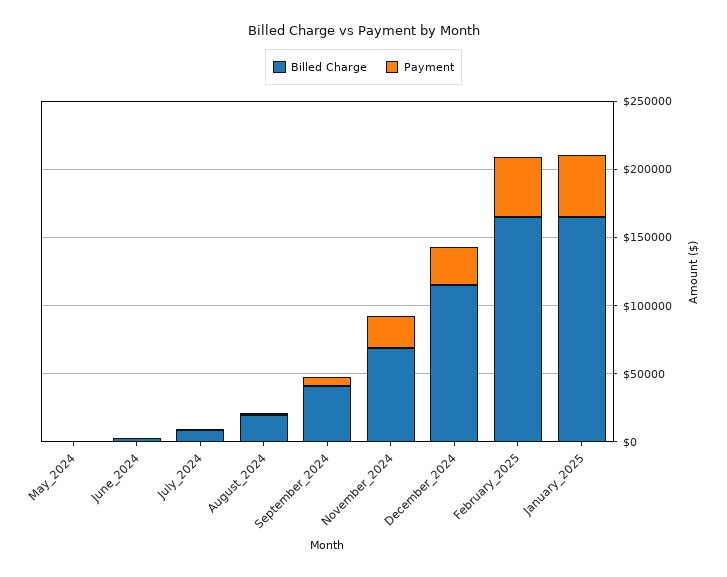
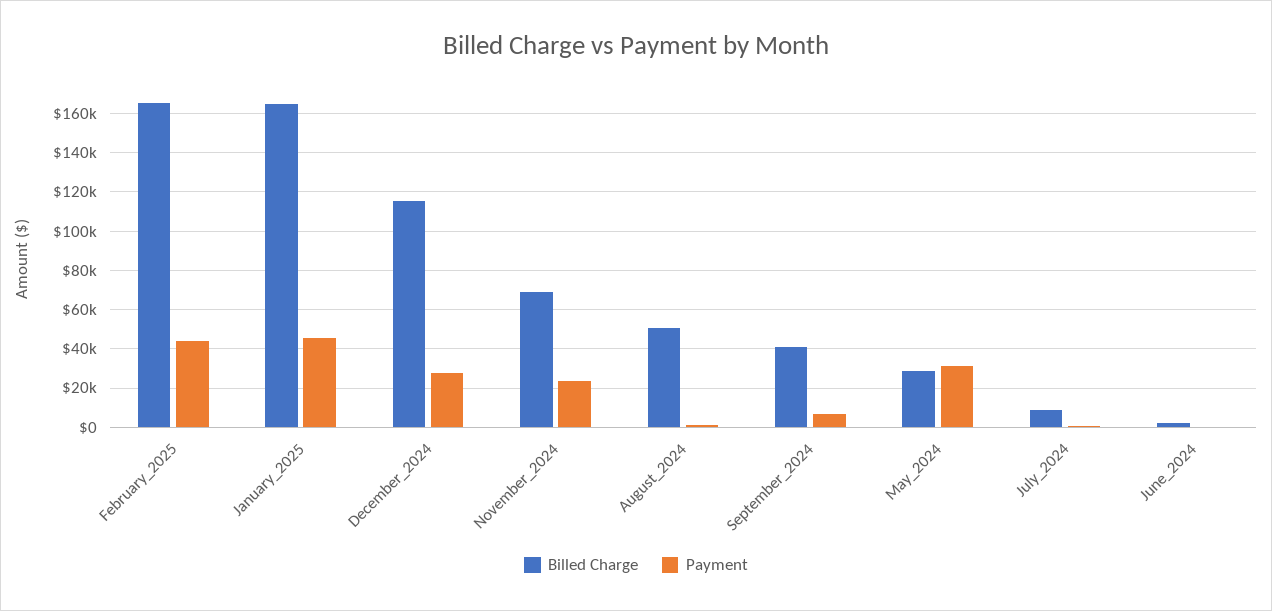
  {
    "Billed Charge": {
-     "May_2024": 0,
+     "May_2024": 30000,
      "June_2024": 0,
      "July_2024": 10000,
-     "August_2024": 20000,
+     "August_2024": 50000,
      "September_2024": 40000,
      "November_2024": 70000,
      "December_2024": 115000,
      "February_2025": 165000,
      "January_2025": 165000
    },
    "Payment": {
-     "May_2024": 0,
+     "May_2024": 30000,
      "June_2024": 0,
      "July_2024": 0,
      "August_2024": 0,
      "September_2024": 5000,
      "November_2024": 25000,
      "December_2024": 30000,
      "February_2025": 45000,
      "January_2025": 45000
    }
  }

